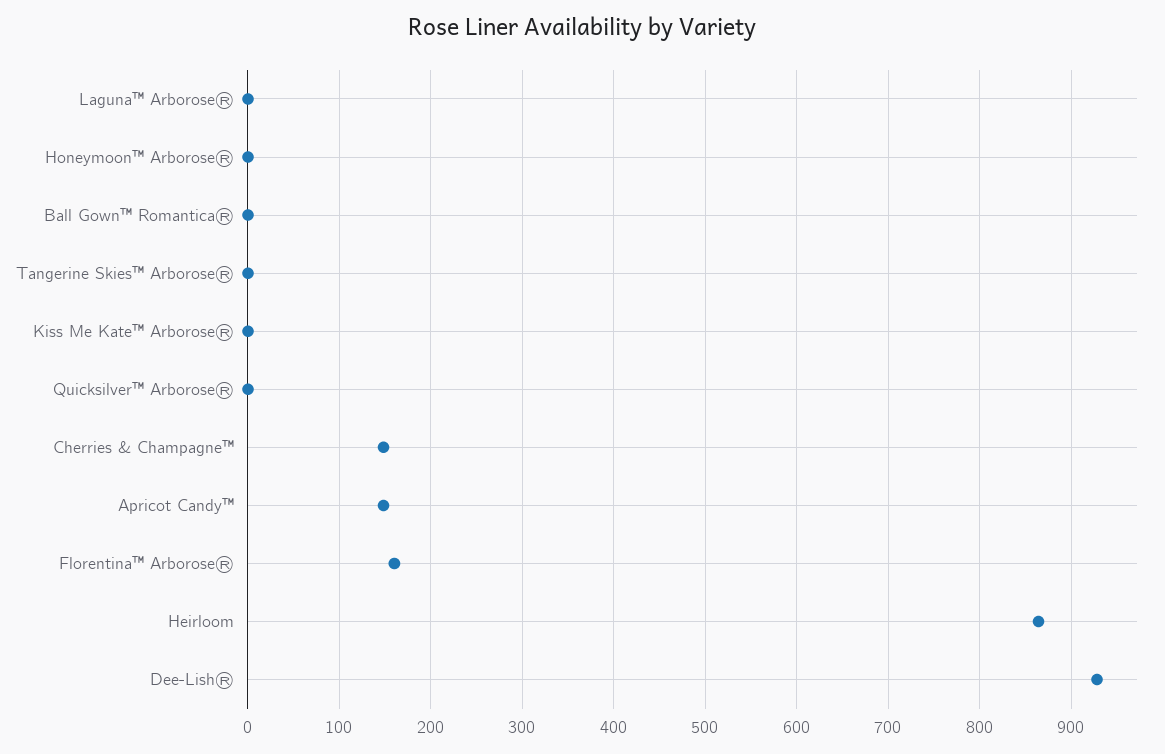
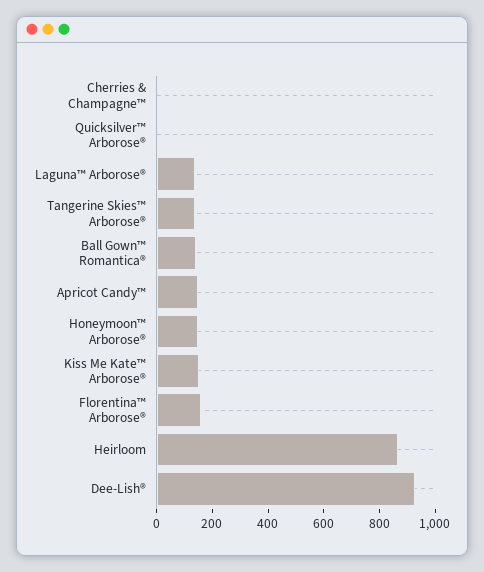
  {
-   "Laguna™ Arborose®": 0,
+   "Laguna™ Arborose®": 150,
-   "Honeymoon™ Arborose®": 0,
+   "Honeymoon™ Arborose®": 150,
-   "Ball Gown™ Romantica®": 0,
+   "Ball Gown™ Romantica®": 150,
-   "Tangerine Skies™ Arborose®": 0,
+   "Tangerine Skies™ Arborose®": 150,
-   "Kiss Me Kate™ Arborose®": 0,
+   "Kiss Me Kate™ Arborose®": 150,
    "Quicksilver™ Arborose®": 0,
-   "Cherries & Champagne™": 150,
+   "Cherries & Champagne™": 0,
    "Apricot Candy™": 150,
    "Florentina™ Arborose®": 160,
    "Heirloom": 860,
    "Dee-Lish®": 930
  }

